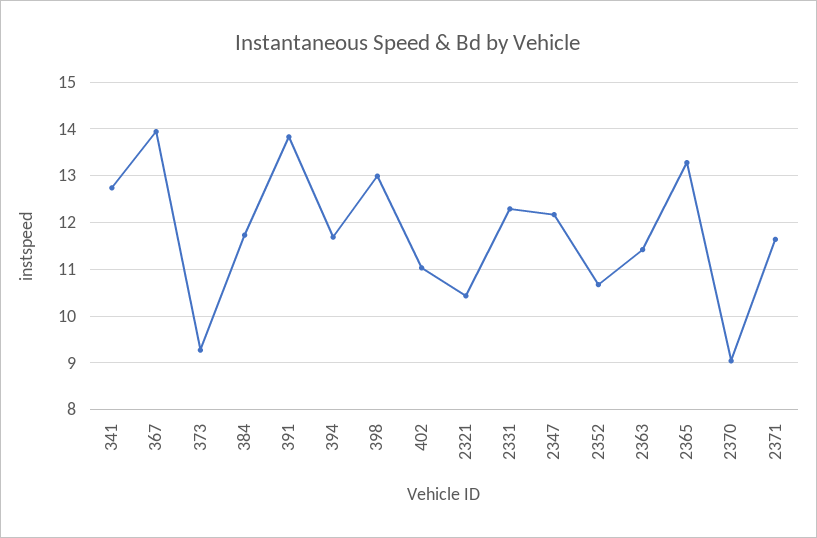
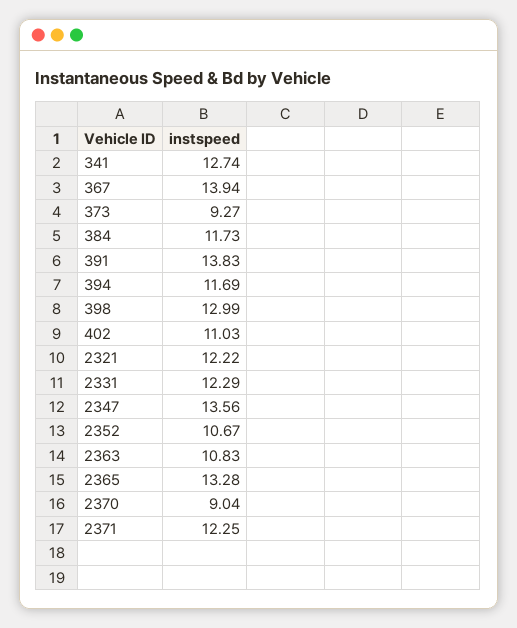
  {
    "341": 12.74,
    "367": 13.94,
    "373": 9.27,
    "384": 11.73,
    "391": 13.83,
    "394": 11.69,
    "398": 12.99,
    "402": 11.03,
-   "2321": 10.4,
+   "2321": 12.22,
    "2331": 12.29,
-   "2347": 12.2,
+   "2347": 13.56,
    "2352": 10.67,
-   "2363": 11.4,
+   "2363": 10.83,
    "2365": 13.28,
    "2370": 9.04,
-   "2371": 11.6
+   "2371": 12.25
  }

